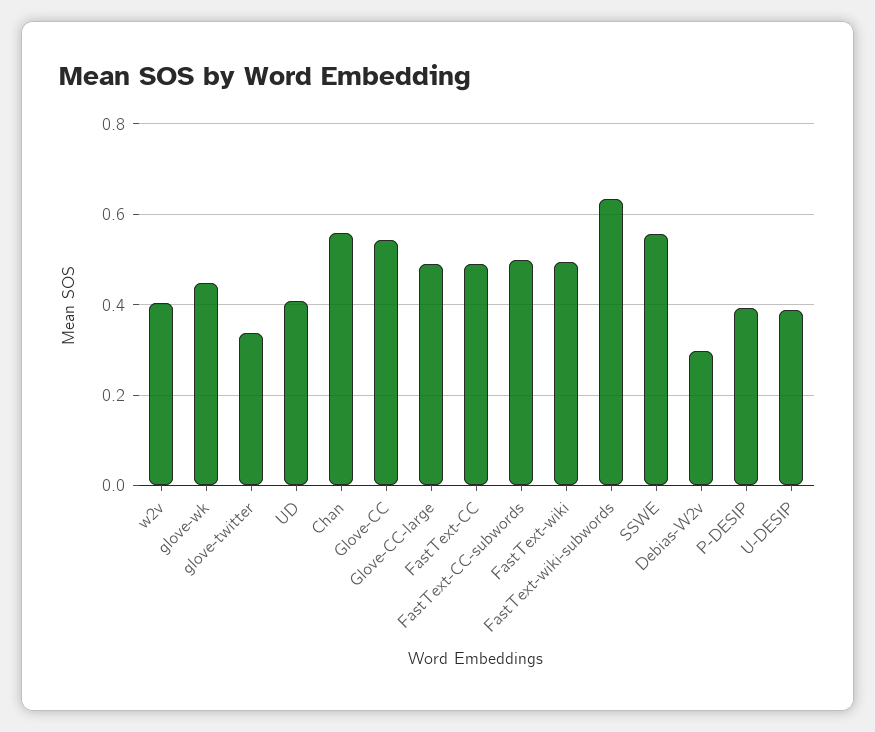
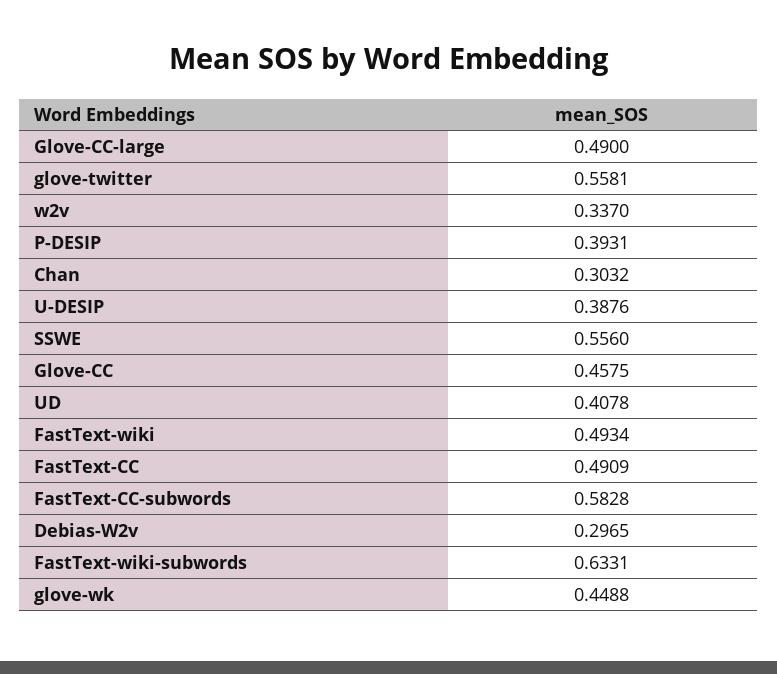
  {
-   "w2v": 0.4,
+   "w2v": 0.337,
    "glove-wk": 0.4488,
-   "glove-twitter": 0.34,
+   "glove-twitter": 0.5581,
    "UD": 0.4078,
-   "Chan": 0.56,
+   "Chan": 0.3032,
-   "Glove-CC": 0.54,
+   "Glove-CC": 0.4575,
    "Glove-CC-large": 0.49,
    "FastText-CC": 0.4909,
-   "FastText-CC-subwords": 0.5,
+   "FastText-CC-subwords": 0.5828,
    "FastText-wiki": 0.4934,
    "FastText-wiki-subwords": 0.6331,
    "SSWE": 0.556,
    "Debias-W2v": 0.2965,
    "P-DESIP": 0.3931,
    "U-DESIP": 0.3876
  }

